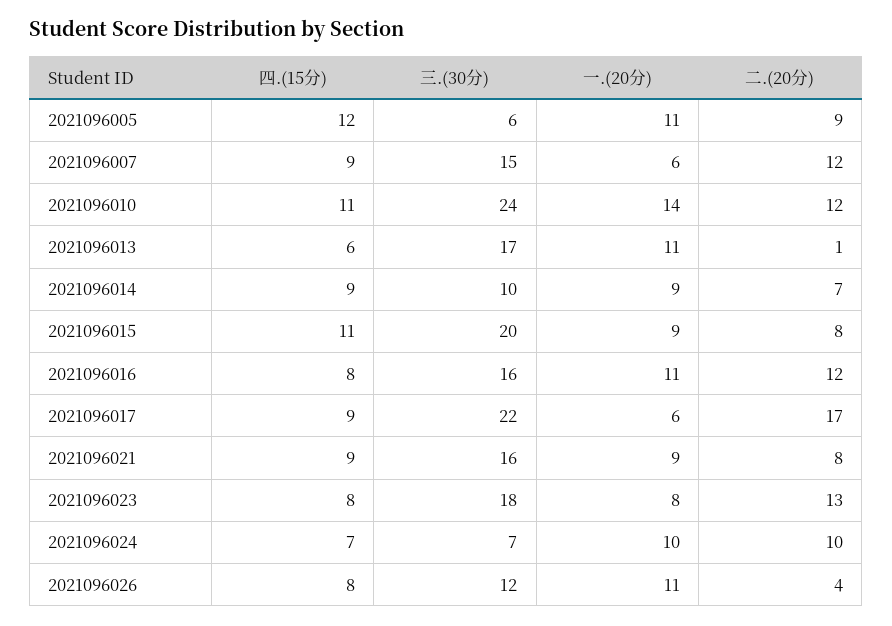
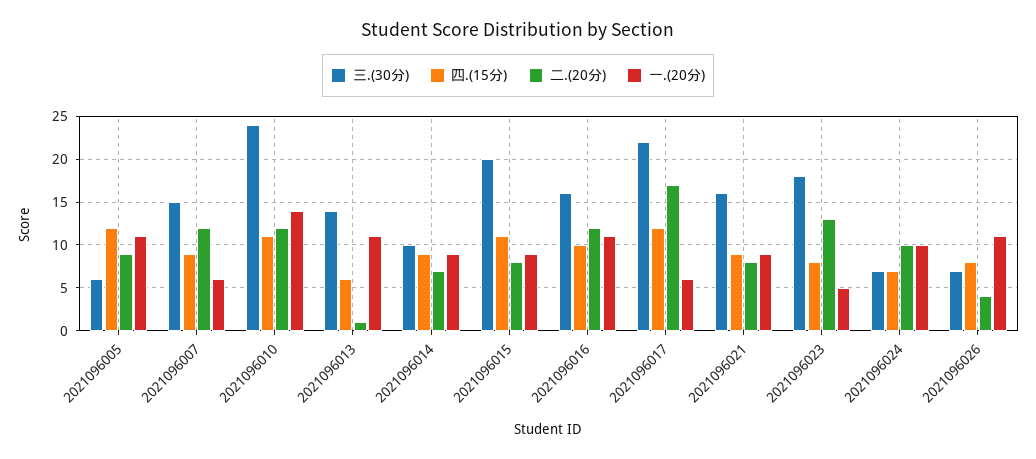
  {
    "四.(15分)": {
      "2021096005": 12,
      "2021096007": 9,
      "2021096010": 11,
      "2021096013": 6,
      "2021096014": 9,
      "2021096015": 11,
-     "2021096016": 8,
+     "2021096016": 10,
-     "2021096017": 9,
+     "2021096017": 12,
      "2021096021": 9,
      "2021096023": 8,
      "2021096024": 7,
      "2021096026": 8
    },
    "三.(30分)": {
      "2021096005": 6,
      "2021096007": 15,
      "2021096010": 24,
-     "2021096013": 17,
+     "2021096013": 14,
      "2021096014": 10,
      "2021096015": 20,
      "2021096016": 16,
      "2021096017": 22,
      "2021096021": 16,
      "2021096023": 18,
      "2021096024": 7,
-     "2021096026": 12
+     "2021096026": 7
    },
    "一.(20分)": {
      "2021096005": 11,
      "2021096007": 6,
      "2021096010": 14,
      "2021096013": 11,
      "2021096014": 9,
      "2021096015": 9,
      "2021096016": 11,
      "2021096017": 6,
      "2021096021": 9,
-     "2021096023": 8,
+     "2021096023": 5,
      "2021096024": 10,
      "2021096026": 11
    },
    "二.(20分)": {
      "2021096005": 9,
      "2021096007": 12,
      "2021096010": 12,
      "2021096013": 1,
      "2021096014": 7,
      "2021096015": 8,
      "2021096016": 12,
      "2021096017": 17,
      "2021096021": 8,
      "2021096023": 13,
      "2021096024": 10,
      "2021096026": 4
    }
  }

